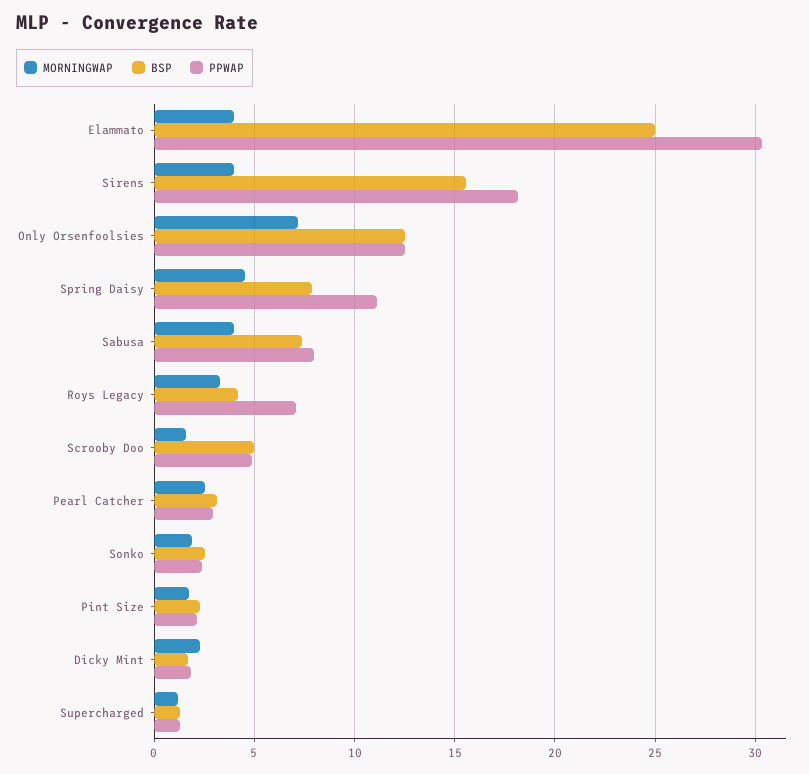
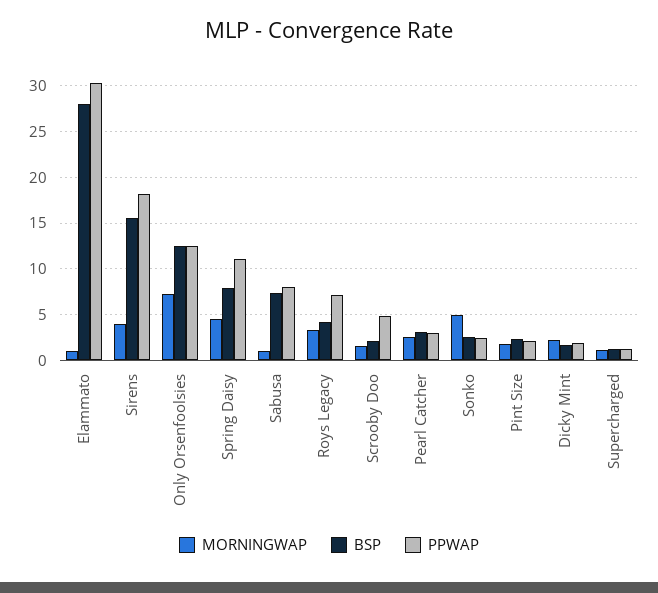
  {
    "MORNINGWAP": {
-     "Elammato": 4,
+     "Elammato": 1,
      "Sirens": 4,
      "Only Orsenfoolsies": 7,
      "Spring Daisy": 4.5,
-     "Sabusa": 4,
+     "Sabusa": 1,
      "Roys Legacy": 3.5,
      "Scrooby Doo": 1.5,
      "Pearl Catcher": 2.5,
-     "Sonko": 2,
+     "Sonko": 5,
      "Pint Size": 2,
      "Dicky Mint": 2.5,
      "Supercharged": 1
    },
    "BSP": {
-     "Elammato": 25,
+     "Elammato": 28,
      "Sirens": 15.5,
      "Only Orsenfoolsies": 12.5,
      "Spring Daisy": 8,
      "Sabusa": 7.5,
      "Roys Legacy": 4,
-     "Scrooby Doo": 5,
+     "Scrooby Doo": 2,
      "Pearl Catcher": 3,
      "Sonko": 2.5,
      "Pint Size": 2.5,
      "Dicky Mint": 1.5,
      "Supercharged": 1.5
    },
    "PPWAP": {
      "Elammato": 30.5,
      "Sirens": 18,
      "Only Orsenfoolsies": 12.5,
      "Spring Daisy": 11,
      "Sabusa": 8,
      "Roys Legacy": 7,
      "Scrooby Doo": 5,
      "Pearl Catcher": 3,
      "Sonko": 2.5,
      "Pint Size": 2,
      "Dicky Mint": 2,
      "Supercharged": 1.5
    }
  }

